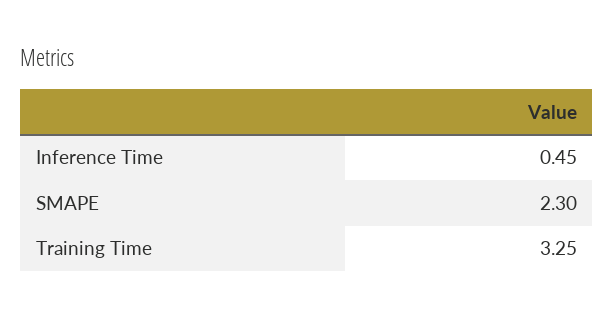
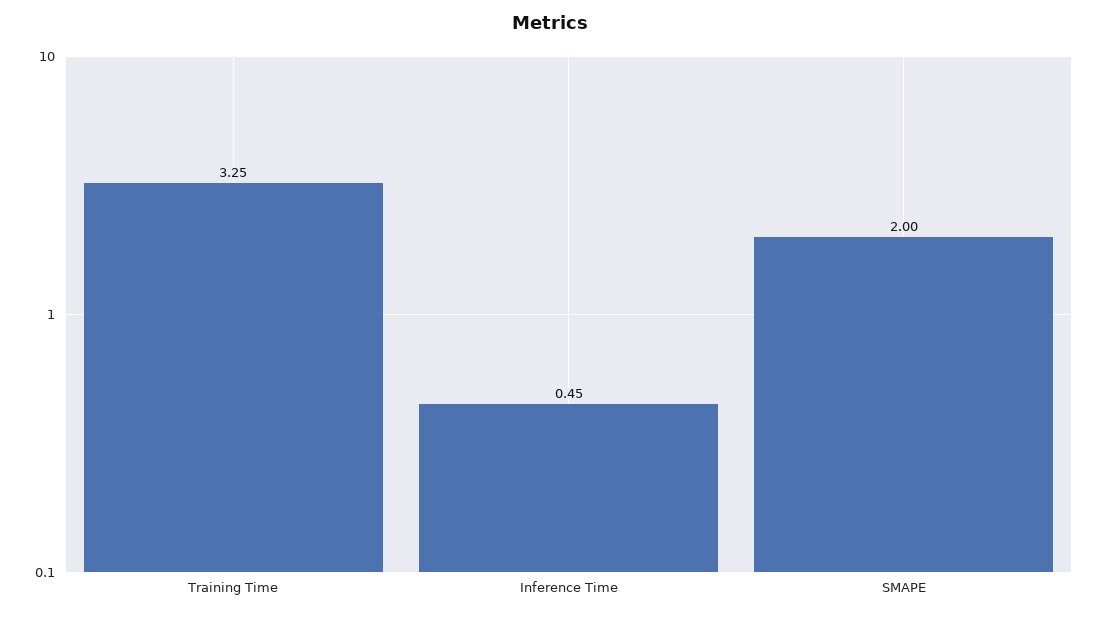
  {
    "Inference Time": 0.45,
-   "SMAPE": 2.3,
+   "SMAPE": 2,
    "Training Time": 3.25
  }

